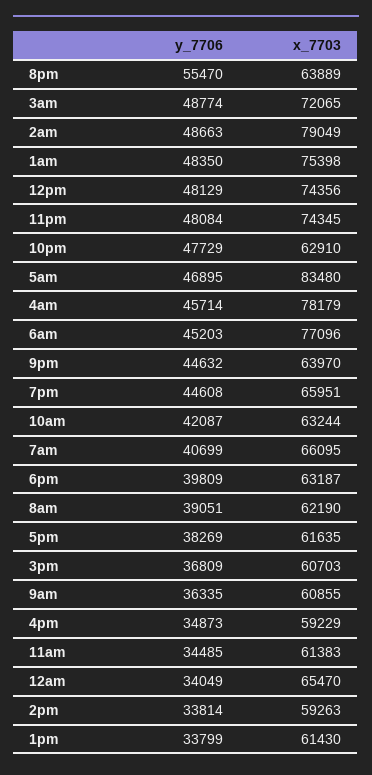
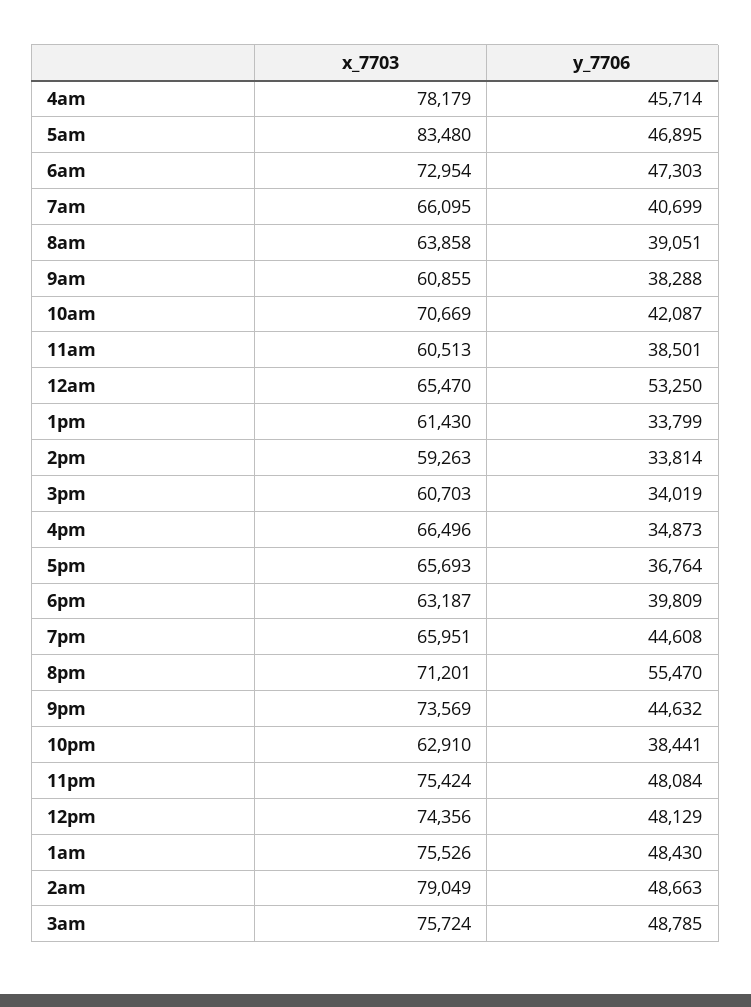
  {
    "y_7706": {
      "8pm": 55470,
-     "3am": 48774,
+     "3am": 48785,
      "2am": 48663,
-     "1am": 48350,
+     "1am": 48430,
      "12pm": 48129,
      "11pm": 48084,
-     "10pm": 47729,
+     "10pm": 38441,
      "5am": 46895,
      "4am": 45714,
-     "6am": 45203,
+     "6am": 47303,
      "9pm": 44632,
      "7pm": 44608,
      "10am": 42087,
      "7am": 40699,
      "6pm": 39809,
      "8am": 39051,
-     "5pm": 38269,
+     "5pm": 36764,
-     "3pm": 36809,
+     "3pm": 34019,
-     "9am": 36335,
+     "9am": 38288,
      "4pm": 34873,
-     "11am": 34485,
+     "11am": 38501,
-     "12am": 34049,
+     "12am": 53250,
      "2pm": 33814,
      "1pm": 33799
    },
    "x_7703": {
-     "8pm": 63889,
+     "8pm": 71201,
-     "3am": 72065,
+     "3am": 75724,
      "2am": 79049,
-     "1am": 75398,
+     "1am": 75526,
      "12pm": 74356,
-     "11pm": 74345,
+     "11pm": 75424,
      "10pm": 62910,
      "5am": 83480,
      "4am": 78179,
-     "6am": 77096,
+     "6am": 72954,
-     "9pm": 63970,
+     "9pm": 73569,
      "7pm": 65951,
-     "10am": 63244,
+     "10am": 70669,
      "7am": 66095,
      "6pm": 63187,
-     "8am": 62190,
+     "8am": 63858,
-     "5pm": 61635,
+     "5pm": 65693,
      "3pm": 60703,
      "9am": 60855,
-     "4pm": 59229,
+     "4pm": 66496,
-     "11am": 61383,
+     "11am": 60513,
      "12am": 65470,
      "2pm": 59263,
      "1pm": 61430
    }
  }

